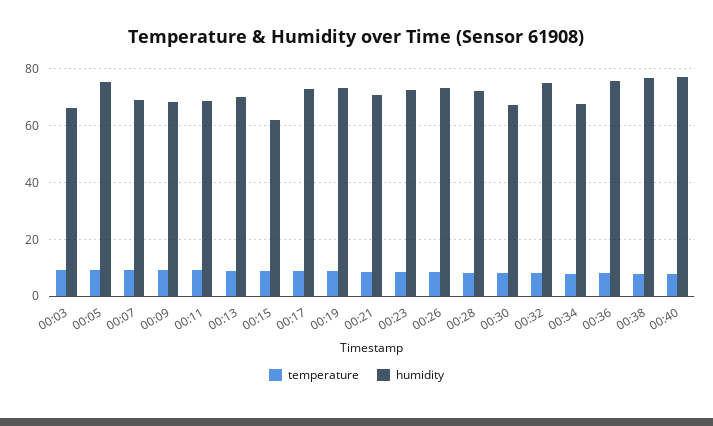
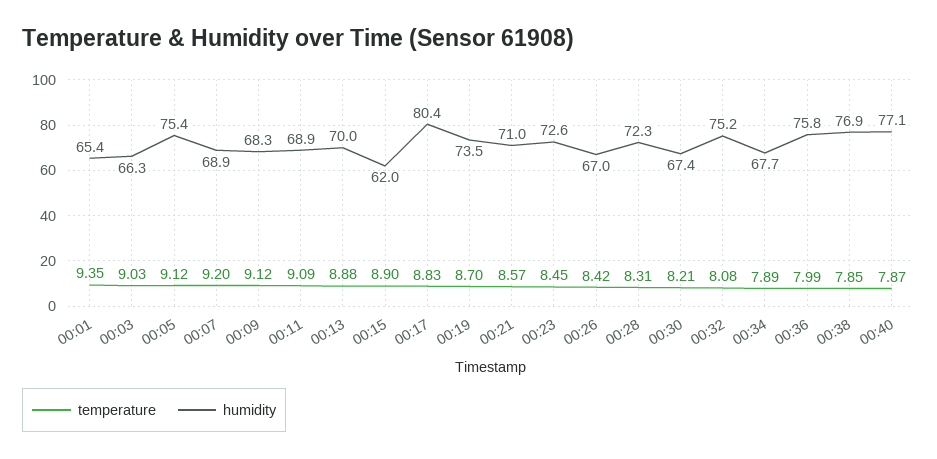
  {
    "temperature": {
      "00:03": 9.03,
      "00:05": 9.12,
      "00:07": 9.2,
      "00:09": 9.12,
      "00:11": 9.09,
      "00:13": 8.88,
      "00:15": 8.9,
      "00:17": 8.83,
      "00:19": 8.7,
      "00:21": 8.57,
      "00:23": 8.45,
      "00:26": 8.42,
      "00:28": 8.31,
      "00:30": 8.21,
      "00:32": 8.08,
      "00:34": 7.89,
      "00:36": 7.99,
      "00:38": 7.85,
-     "00:40": 7.87
+     "00:40": 7.87,
+     "00:01": 9.35
    },
    "humidity": {
      "00:03": 66.3,
      "00:05": 75.4,
      "00:07": 68.9,
      "00:09": 68.3,
      "00:11": 68.9,
      "00:13": 70,
      "00:15": 62,
-     "00:17": 72.5,
+     "00:17": 80.4,
      "00:19": 73.5,
      "00:21": 71,
      "00:23": 72.6,
-     "00:26": 72.5,
+     "00:26": 67,
      "00:28": 72.3,
      "00:30": 67.4,
      "00:32": 75.2,
      "00:34": 67.7,
      "00:36": 75.8,
      "00:38": 76.9,
-     "00:40": 77.1
+     "00:40": 77.1,
+     "00:01": 65.4
    }
  }

